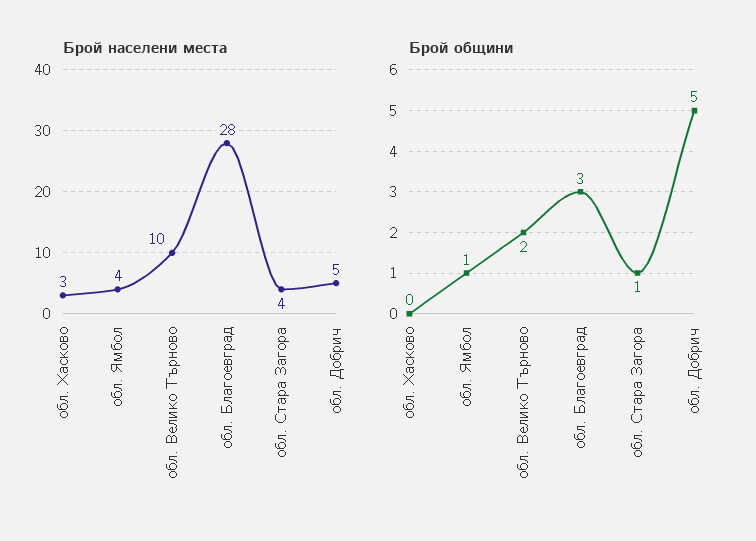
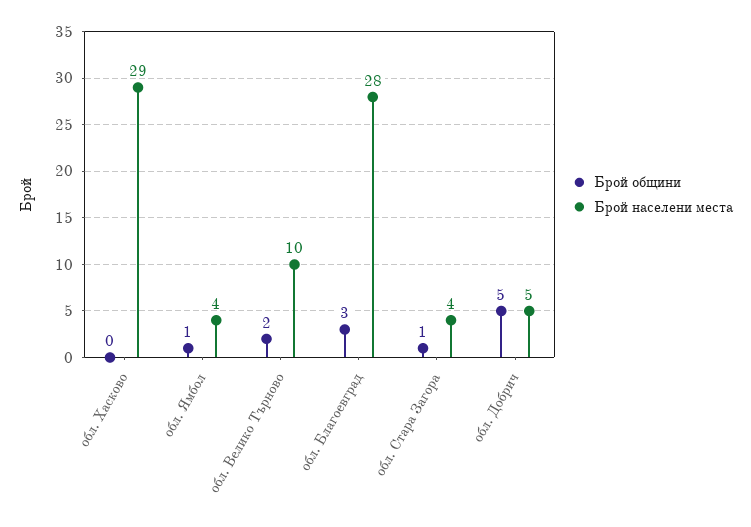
  {
    "Брой населени места": {
-     "обл. Хасково": 3,
+     "обл. Хасково": 29,
      "обл. Ямбол": 4,
      "обл. Велико Търново": 10,
      "обл. Благоевград": 28,
      "обл. Стара Загора": 4,
      "обл. Добрич": 5
    },
    "Брой общини": {
      "обл. Хасково": 0,
      "обл. Ямбол": 1,
      "обл. Велико Търново": 2,
      "обл. Благоевград": 3,
      "обл. Стара Загора": 1,
      "обл. Добрич": 5
    }
  }

